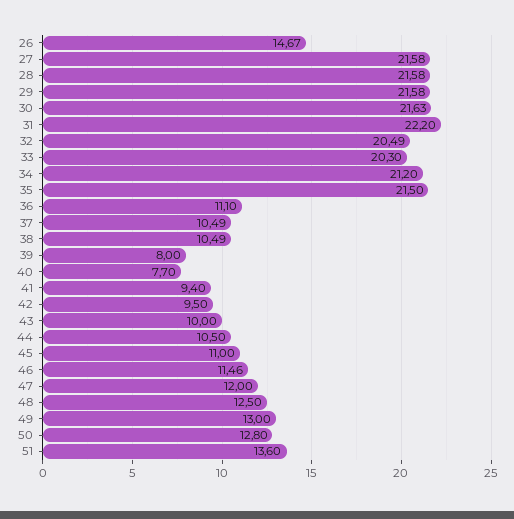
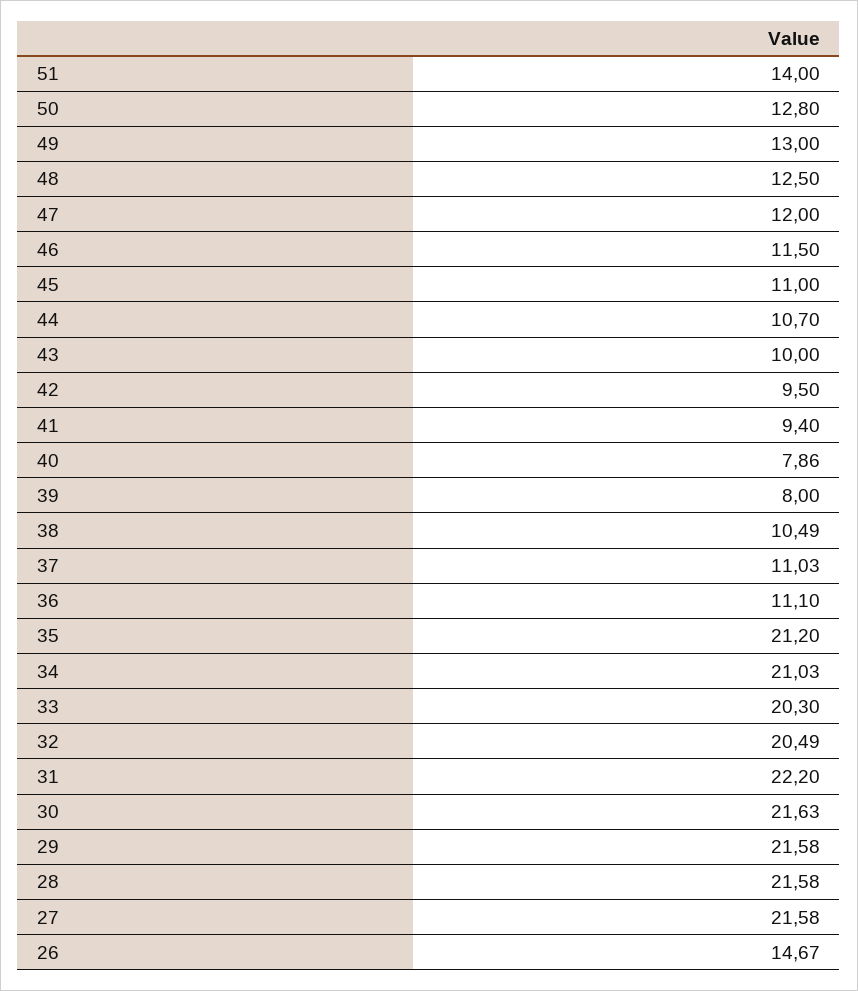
  {
    "26": 14.67,
    "27": 21.58,
    "28": 21.58,
    "29": 21.58,
    "30": 21.63,
    "31": 22.2,
    "32": 20.49,
    "33": 20.3,
-   "34": 21.2,
+   "34": 21.03,
-   "35": 21.5,
+   "35": 21.2,
    "36": 11.1,
-   "37": 10.49,
+   "37": 11.03,
    "38": 10.49,
    "39": 8,
-   "40": 7.7,
+   "40": 7.86,
    "41": 9.4,
    "42": 9.5,
    "43": 10,
-   "44": 10.5,
+   "44": 10.7,
    "45": 11,
-   "46": 11.46,
+   "46": 11.5,
    "47": 12,
    "48": 12.5,
    "49": 13,
    "50": 12.8,
-   "51": 13.6
+   "51": 14
  }

